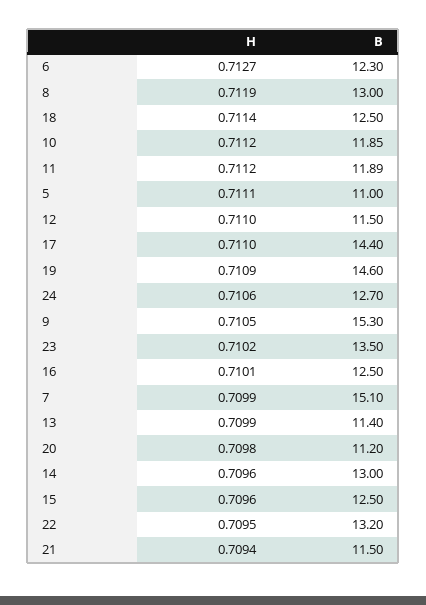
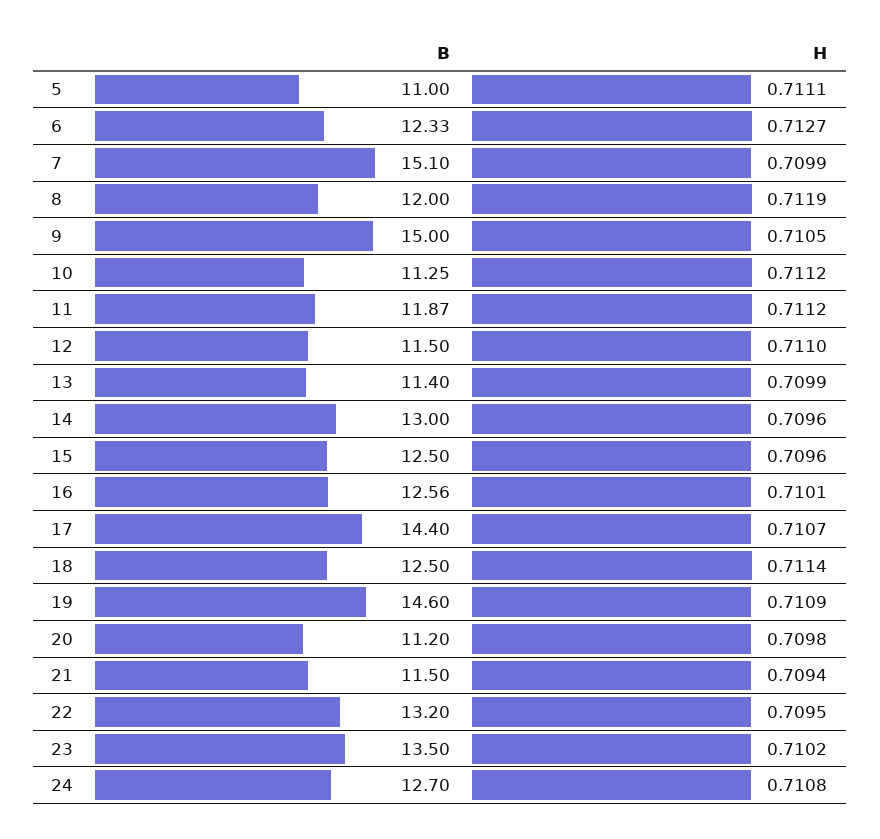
  {
    "H": {
      "6": 0.7127,
      "8": 0.7119,
      "18": 0.7114,
      "10": 0.7112,
      "11": 0.7112,
      "5": 0.7111,
      "12": 0.711,
-     "17": 0.711,
+     "17": 0.7107,
      "19": 0.7109,
-     "24": 0.7106,
+     "24": 0.7108,
      "9": 0.7105,
      "23": 0.7102,
      "16": 0.7101,
      "7": 0.7099,
      "13": 0.7099,
      "20": 0.7098,
      "14": 0.7096,
      "15": 0.7096,
      "22": 0.7095,
      "21": 0.7094
    },
    "B": {
-     "6": 12.3,
+     "6": 12.33,
-     "8": 13,
+     "8": 12,
      "18": 12.5,
-     "10": 11.85,
+     "10": 11.25,
-     "11": 11.89,
+     "11": 11.87,
      "5": 11,
      "12": 11.5,
      "17": 14.4,
      "19": 14.6,
      "24": 12.7,
-     "9": 15.3,
+     "9": 15,
      "23": 13.5,
-     "16": 12.5,
+     "16": 12.56,
      "7": 15.1,
      "13": 11.4,
      "20": 11.2,
      "14": 13,
      "15": 12.5,
      "22": 13.2,
      "21": 11.5
    }
  }

